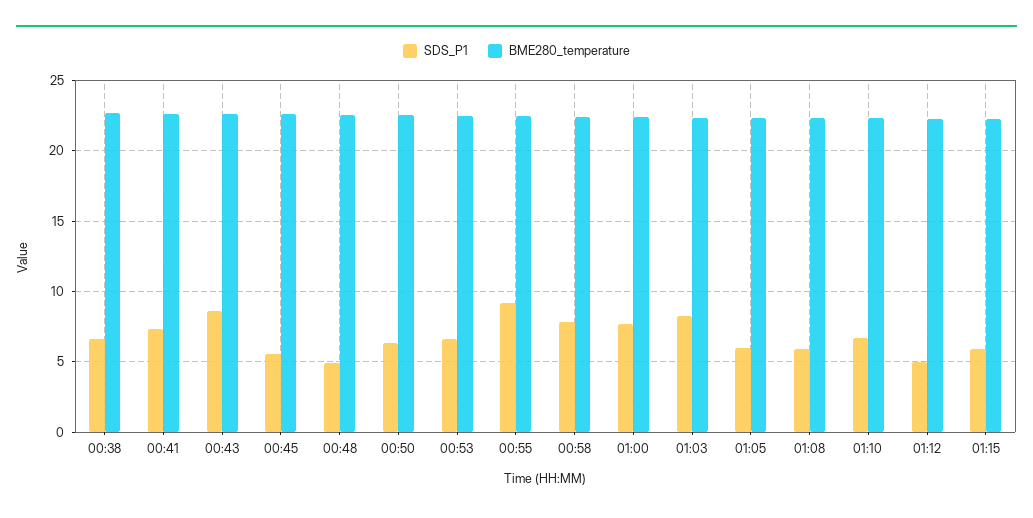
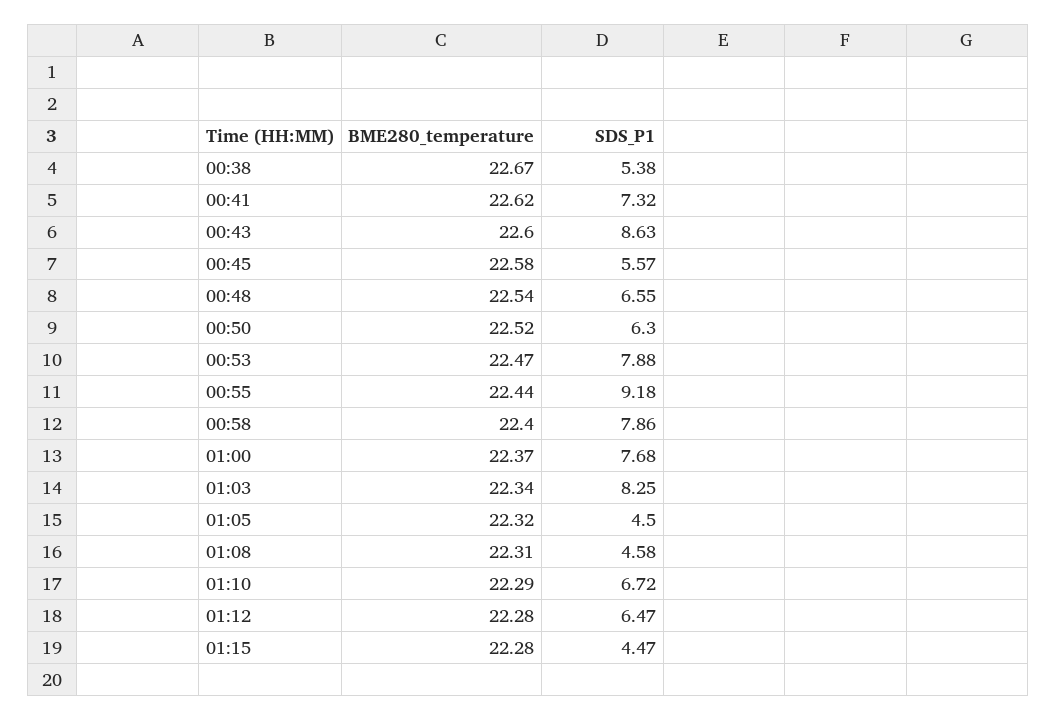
  {
    "SDS_P1": {
-     "00:38": 6.5,
+     "00:38": 5.38,
      "00:41": 7.32,
      "00:43": 8.63,
      "00:45": 5.57,
-     "00:48": 5,
+     "00:48": 6.55,
      "00:50": 6.3,
-     "00:53": 6.5,
+     "00:53": 7.88,
      "00:55": 9.18,
      "00:58": 7.86,
      "01:00": 7.68,
      "01:03": 8.25,
-     "01:05": 6,
+     "01:05": 4.5,
-     "01:08": 6,
+     "01:08": 4.58,
      "01:10": 6.72,
-     "01:12": 5,
+     "01:12": 6.47,
-     "01:15": 6
+     "01:15": 4.47
    },
    "BME280_temperature": {
      "00:38": 22.67,
      "00:41": 22.62,
      "00:43": 22.6,
      "00:45": 22.58,
      "00:48": 22.54,
      "00:50": 22.52,
      "00:53": 22.47,
      "00:55": 22.44,
      "00:58": 22.4,
      "01:00": 22.37,
      "01:03": 22.34,
      "01:05": 22.32,
      "01:08": 22.31,
      "01:10": 22.29,
      "01:12": 22.28,
      "01:15": 22.28
    }
  }

